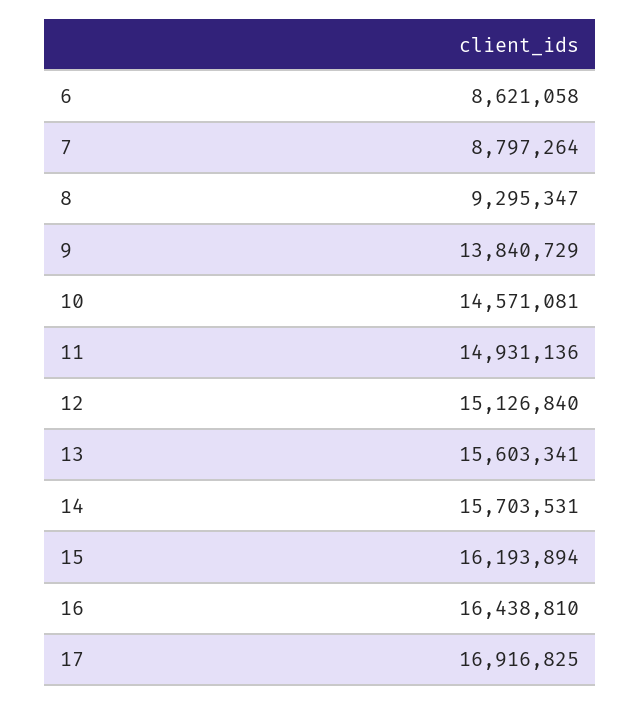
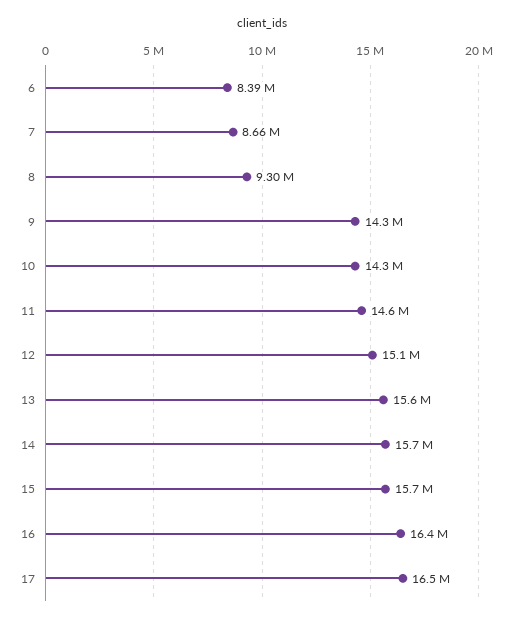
  {
-   "6": 8621058,
+   "6": 8390000,
-   "7": 8797264,
+   "7": 8660000,
    "8": 9295347,
-   "9": 13840729,
+   "9": 14300000,
-   "10": 14571081,
+   "10": 14300000,
-   "11": 14931136,
+   "11": 14600000,
    "12": 15126840,
    "13": 15603341,
    "14": 15703531,
-   "15": 16193894,
+   "15": 15700000,
    "16": 16438810,
-   "17": 16916825
+   "17": 16500000
  }

